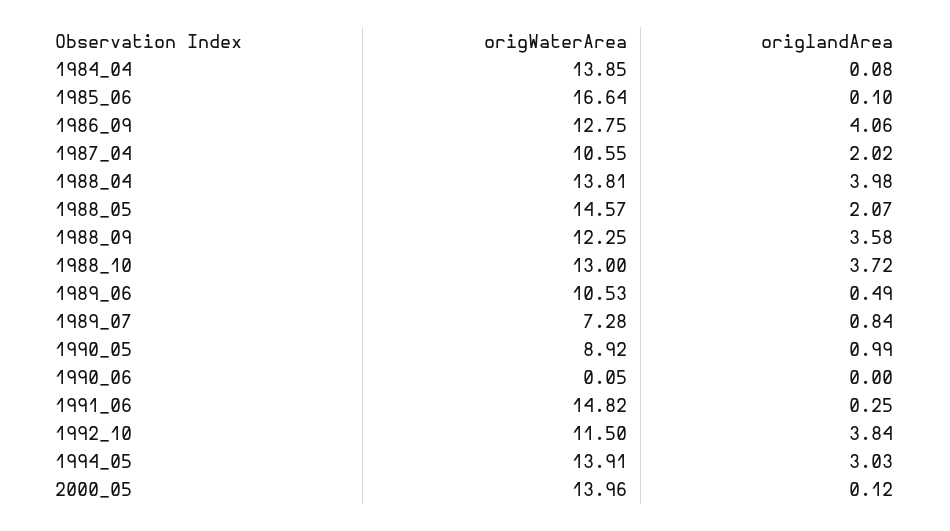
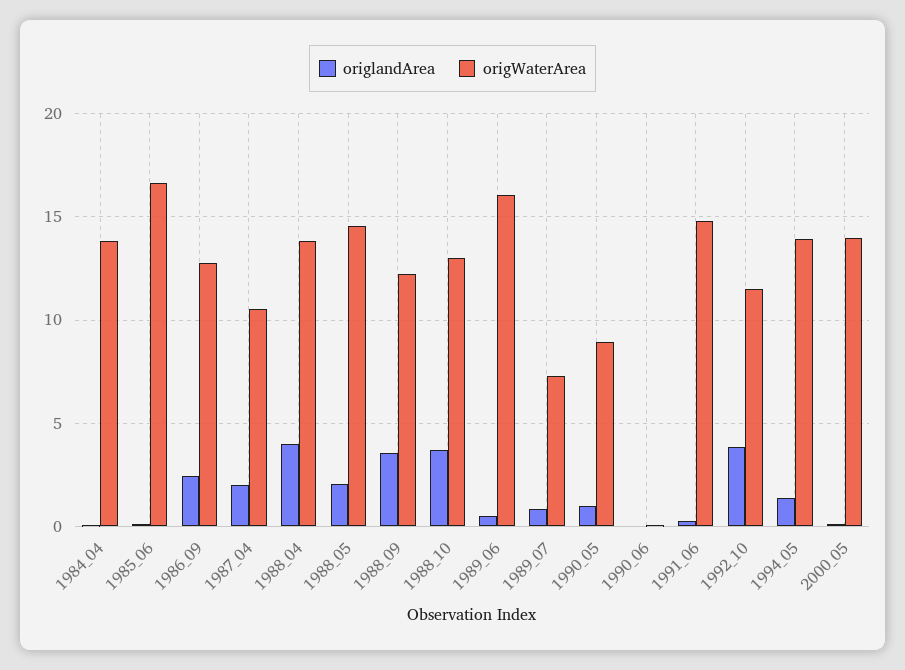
  {
    "origWaterArea": {
      "1984_04": 13.85,
      "1985_06": 16.64,
      "1986_09": 12.75,
      "1987_04": 10.55,
      "1988_04": 13.81,
      "1988_05": 14.57,
      "1988_09": 12.25,
      "1988_10": 13,
-     "1989_06": 10.53,
+     "1989_06": 16,
      "1989_07": 7.28,
      "1990_05": 8.92,
      "1990_06": 0.05,
      "1991_06": 14.82,
      "1992_10": 11.5,
      "1994_05": 13.91,
      "2000_05": 13.96
    },
    "origlandArea": {
      "1984_04": 0.08,
      "1985_06": 0.1,
-     "1986_09": 4.06,
+     "1986_09": 2.5,
      "1987_04": 2.02,
      "1988_04": 3.98,
      "1988_05": 2.07,
      "1988_09": 3.58,
      "1988_10": 3.72,
      "1989_06": 0.49,
      "1989_07": 0.84,
      "1990_05": 0.99,
      "1990_06": 0,
      "1991_06": 0.25,
      "1992_10": 3.84,
-     "1994_05": 3.03,
+     "1994_05": 1.5,
      "2000_05": 0.12
    }
  }

